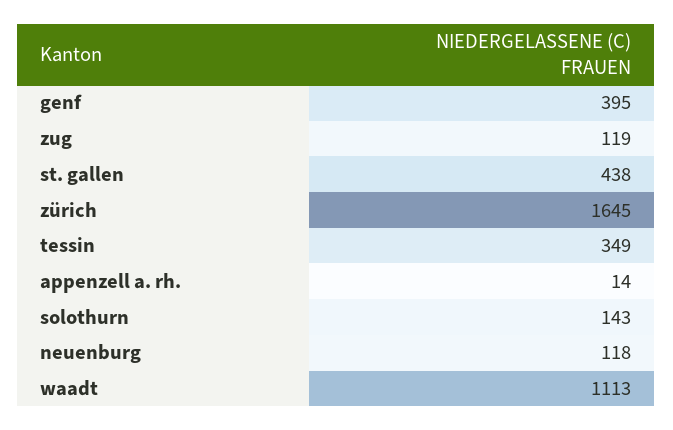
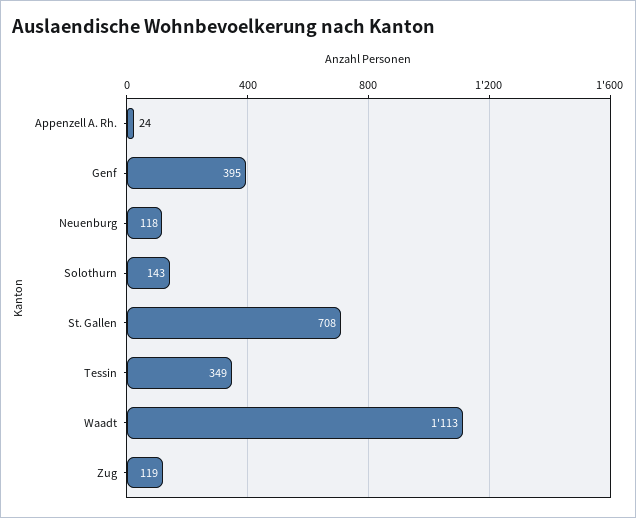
  {
    "genf": 395,
    "zug": 119,
-   "st. gallen": 438,
+   "st. gallen": 708,
-   "zürich": 1645,
    "tessin": 349,
-   "appenzell a. rh.": 14,
+   "appenzell a. rh.": 24,
    "solothurn": 143,
    "neuenburg": 118,
    "waadt": 1113
  }

